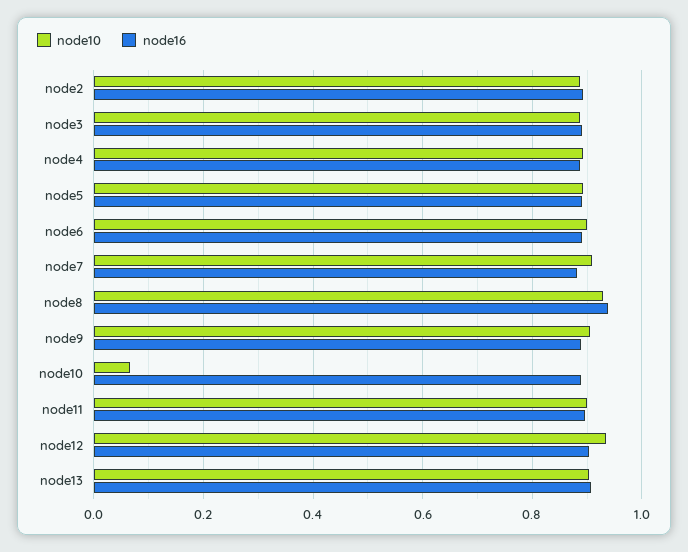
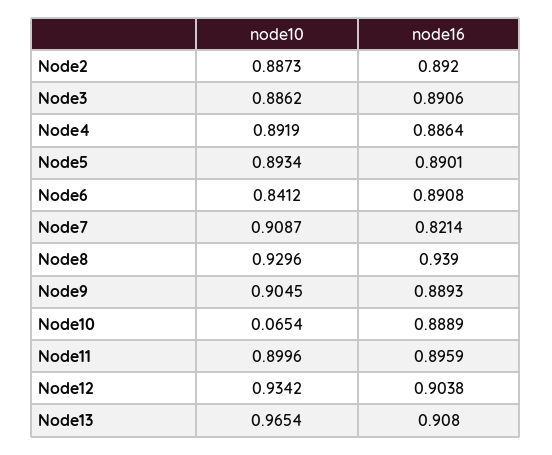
  {
    "node10": {
      "node2": 0.8873,
      "node3": 0.8862,
      "node4": 0.8919,
      "node5": 0.8934,
-     "node6": 0.9,
+     "node6": 0.8412,
      "node7": 0.9087,
      "node8": 0.9296,
      "node9": 0.9045,
      "node10": 0.0654,
      "node11": 0.8996,
      "node12": 0.9342,
-     "node13": 0.9
+     "node13": 0.9654
    },
    "node16": {
      "node2": 0.892,
      "node3": 0.8906,
      "node4": 0.8864,
      "node5": 0.8901,
      "node6": 0.8908,
-     "node7": 0.88,
+     "node7": 0.8214,
      "node8": 0.939,
      "node9": 0.8893,
      "node10": 0.8889,
      "node11": 0.8959,
      "node12": 0.9038,
      "node13": 0.908
    }
  }

